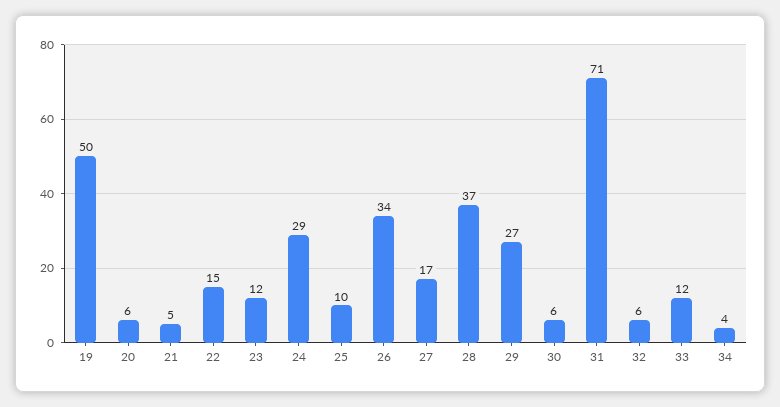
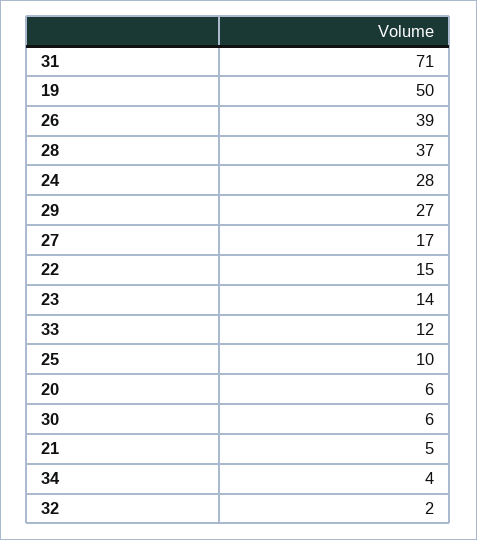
  {
    "19": 50,
    "20": 6,
    "21": 5,
    "22": 15,
-   "23": 12,
+   "23": 14,
-   "24": 29,
+   "24": 28,
    "25": 10,
-   "26": 34,
+   "26": 39,
    "27": 17,
    "28": 37,
    "29": 27,
    "30": 6,
    "31": 71,
-   "32": 6,
+   "32": 2,
    "33": 12,
    "34": 4
  }

